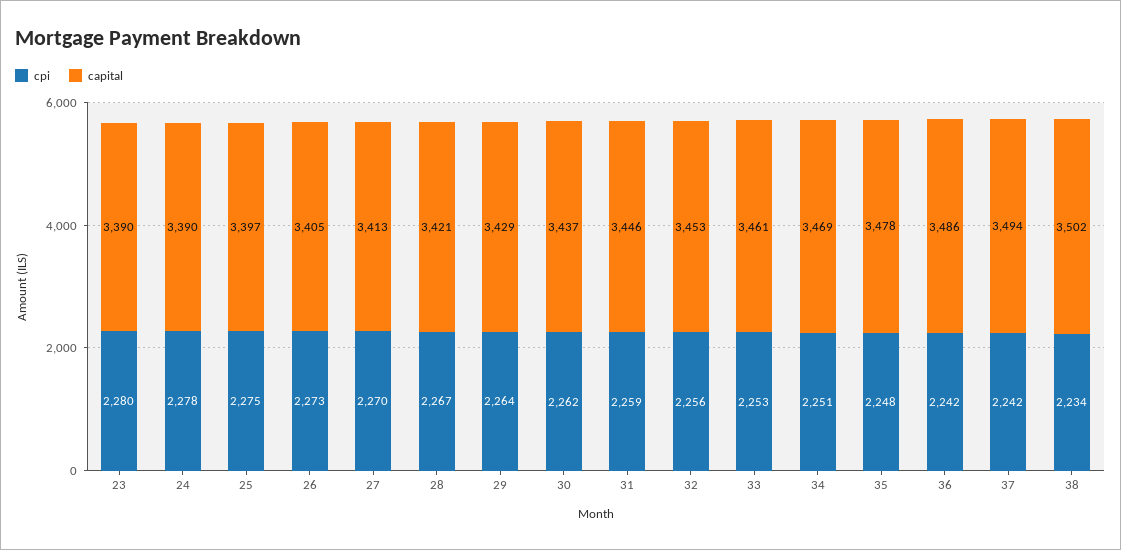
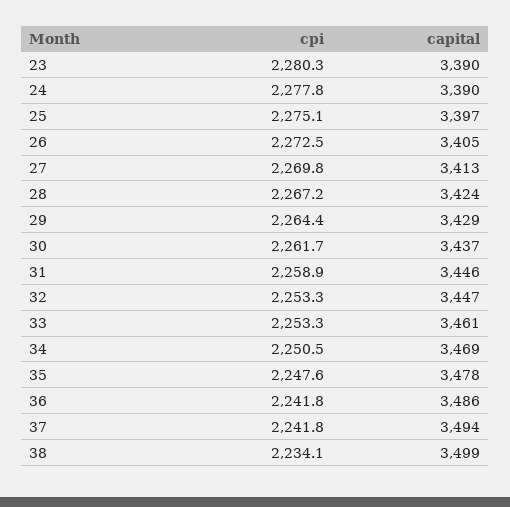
  {
    "cpi": {
      "23": 2280.3,
      "24": 2277.8,
      "25": 2275.1,
      "26": 2272.5,
      "27": 2269.8,
      "28": 2267.2,
      "29": 2264.4,
      "30": 2261.7,
      "31": 2258.9,
-     "32": 2256,
+     "32": 2253.3,
      "33": 2253.3,
      "34": 2250.5,
      "35": 2247.6,
      "36": 2241.8,
      "37": 2241.8,
      "38": 2234.1
    },
    "capital": {
      "23": 3390,
      "24": 3390,
      "25": 3397,
      "26": 3405,
      "27": 3413,
-     "28": 3421,
+     "28": 3424,
      "29": 3429,
      "30": 3437,
      "31": 3446,
-     "32": 3453,
+     "32": 3447,
      "33": 3461,
      "34": 3469,
      "35": 3478,
      "36": 3486,
      "37": 3494,
-     "38": 3502
+     "38": 3499
    }
  }

